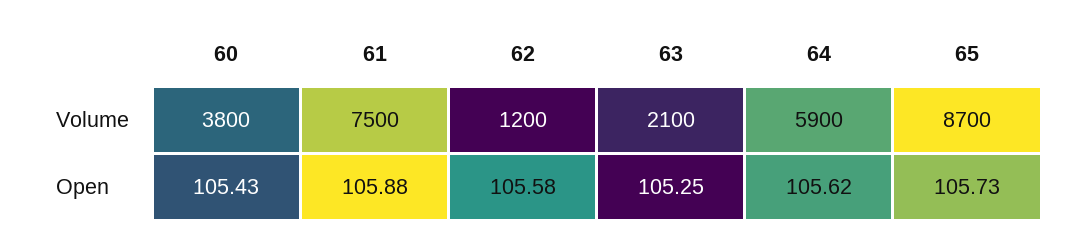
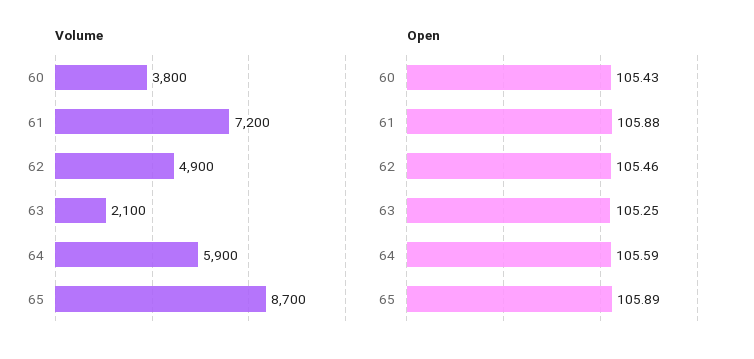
  {
    "Volume": {
      "60": 3800,
-     "61": 7500,
+     "61": 7200,
-     "62": 1200,
+     "62": 4900,
      "63": 2100,
      "64": 5900,
      "65": 8700
    },
    "Open": {
      "60": 105.43,
      "61": 105.88,
-     "62": 105.58,
+     "62": 105.46,
      "63": 105.25,
-     "64": 105.62,
+     "64": 105.59,
-     "65": 105.73
+     "65": 105.89
    }
  }

